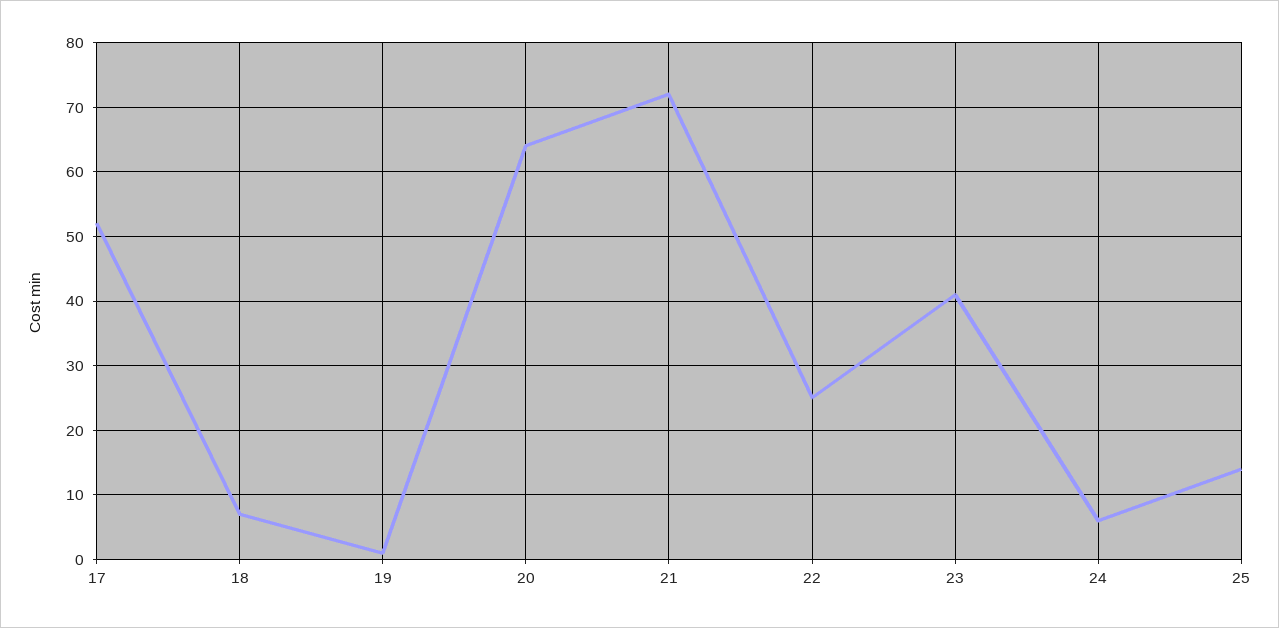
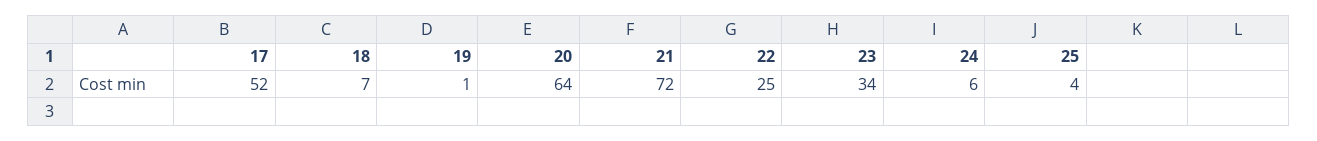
  {
    "17": 52,
    "18": 7,
    "19": 1,
    "20": 64,
    "21": 72,
    "22": 25,
-   "23": 41,
+   "23": 34,
    "24": 6,
-   "25": 14
+   "25": 4
  }

